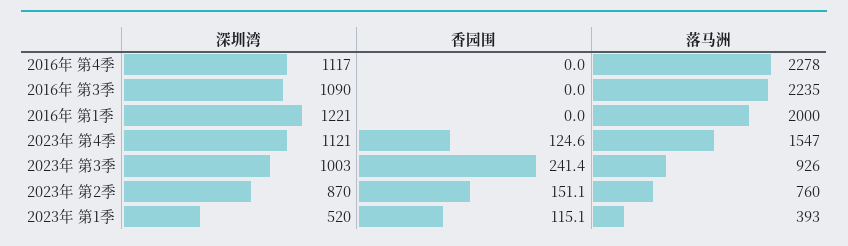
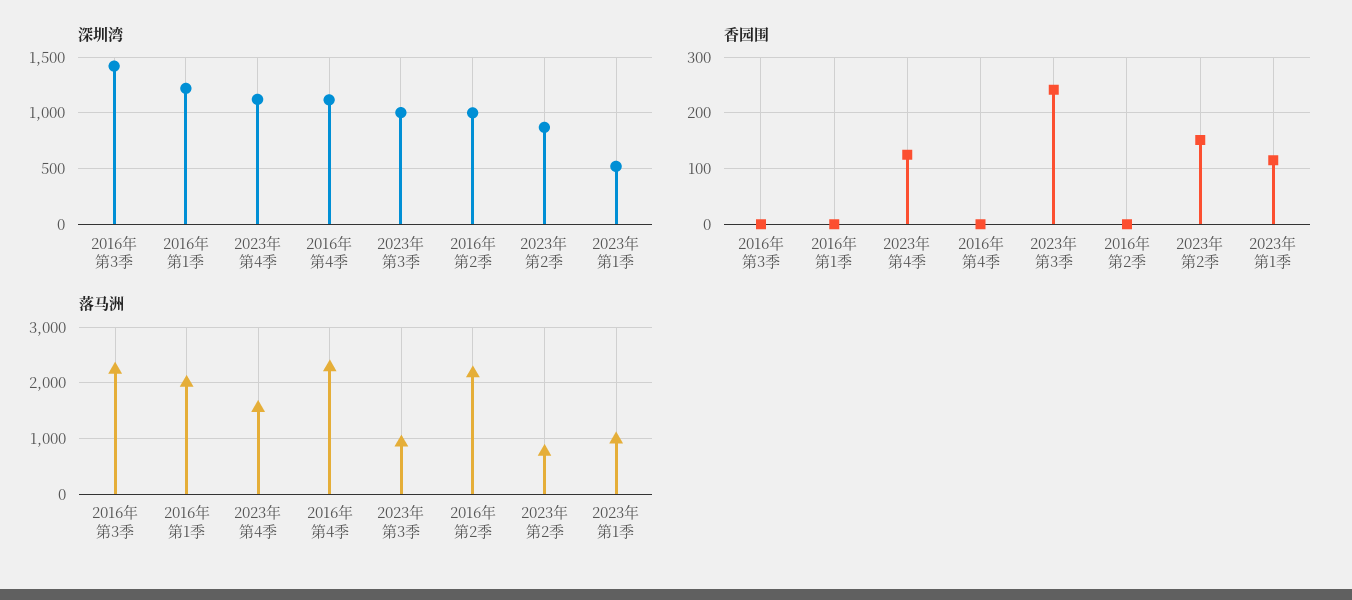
  {
    "深圳湾": {
      "2016年 第4季": 1117,
-     "2016年 第3季": 1090,
+     "2016年 第3季": 1400,
      "2016年 第1季": 1221,
      "2023年 第4季": 1121,
      "2023年 第3季": 1003,
      "2023年 第2季": 870,
-     "2023年 第1季": 520
+     "2023年 第1季": 520,
+     "2016年 第2季": 1000
    },
    "香园围": {
      "2016年 第4季": 0,
      "2016年 第3季": 0,
      "2016年 第1季": 0,
      "2023年 第4季": 124.6,
      "2023年 第3季": 241.4,
      "2023年 第2季": 151.1,
-     "2023年 第1季": 115.1
+     "2023年 第1季": 115.1,
+     "2016年 第2季": 0
    },
    "落马洲": {
      "2016年 第4季": 2278,
      "2016年 第3季": 2235,
      "2016年 第1季": 2000,
      "2023年 第4季": 1547,
      "2023年 第3季": 926,
      "2023年 第2季": 760,
-     "2023年 第1季": 393
+     "2023年 第1季": 1000,
+     "2016年 第2季": 2200
    }
  }

